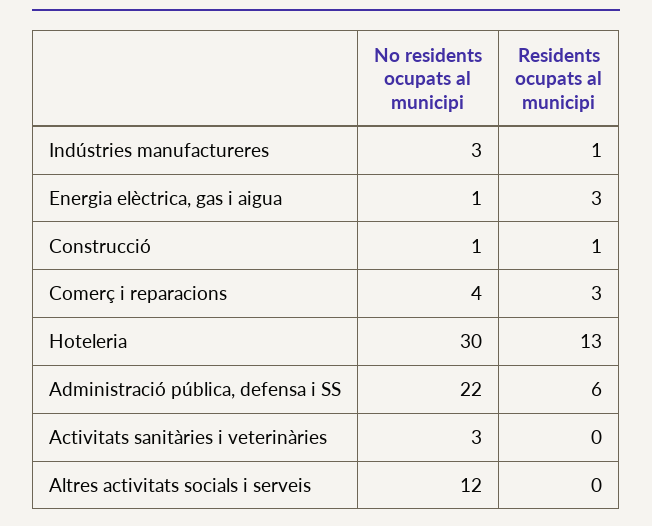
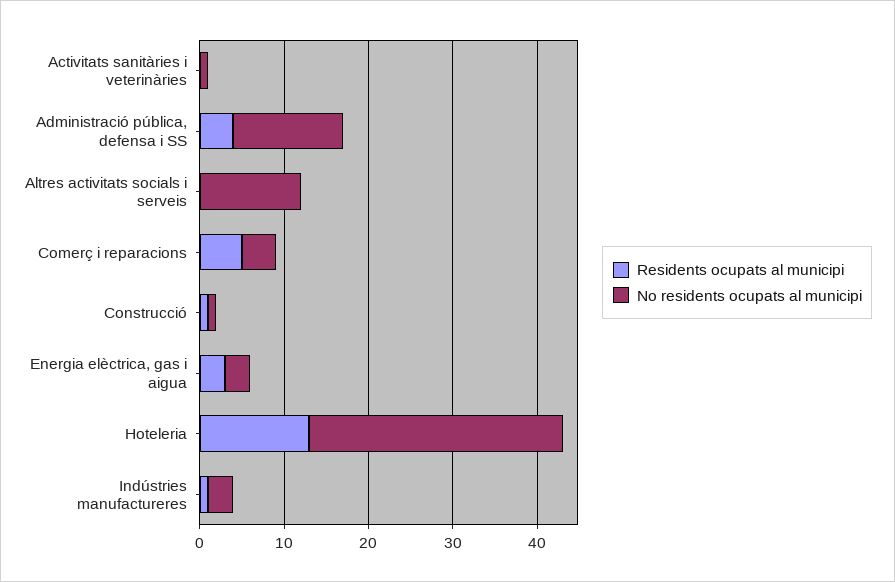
  {
    "No residents ocupats al municipi": {
      "Indústries manufactureres": 3,
-     "Energia elèctrica, gas i aigua": 1,
+     "Energia elèctrica, gas i aigua": 3,
      "Construcció": 1,
      "Comerç i reparacions": 4,
      "Hoteleria": 30,
-     "Administració pública, defensa i SS": 22,
+     "Administració pública, defensa i SS": 13,
-     "Activitats sanitàries i veterinàries": 3,
+     "Activitats sanitàries i veterinàries": 1,
      "Altres activitats socials i serveis": 12
    },
    "Residents ocupats al municipi": {
      "Indústries manufactureres": 1,
      "Energia elèctrica, gas i aigua": 3,
      "Construcció": 1,
-     "Comerç i reparacions": 3,
+     "Comerç i reparacions": 5,
      "Hoteleria": 13,
-     "Administració pública, defensa i SS": 6,
+     "Administració pública, defensa i SS": 4,
      "Activitats sanitàries i veterinàries": 0,
      "Altres activitats socials i serveis": 0
    }
  }

